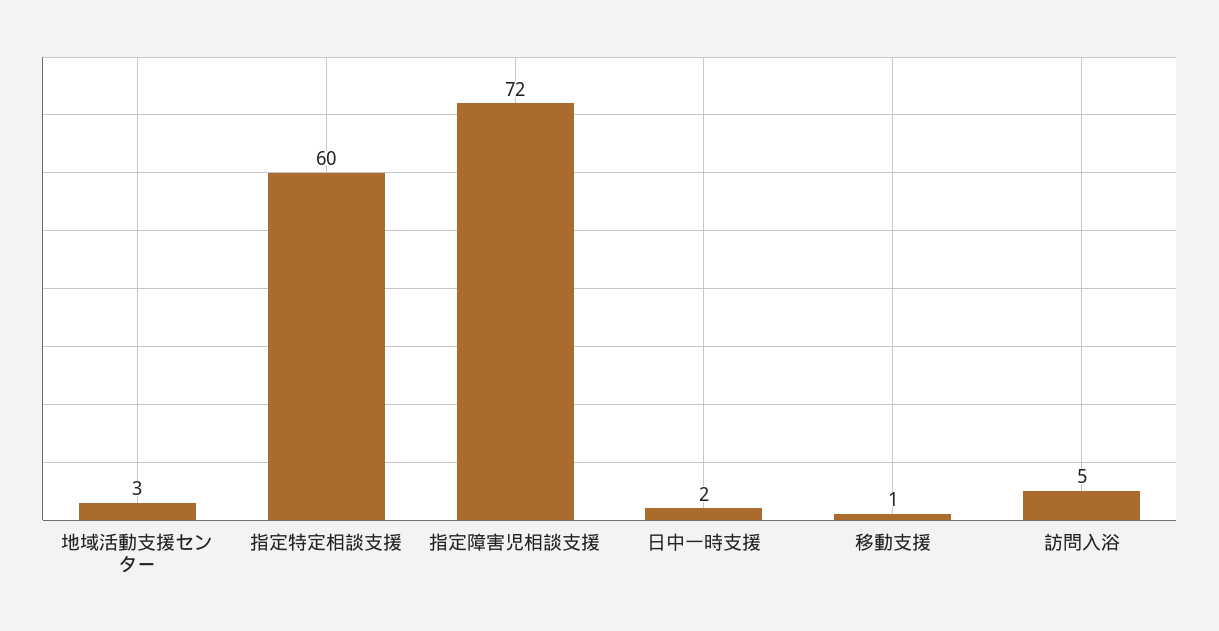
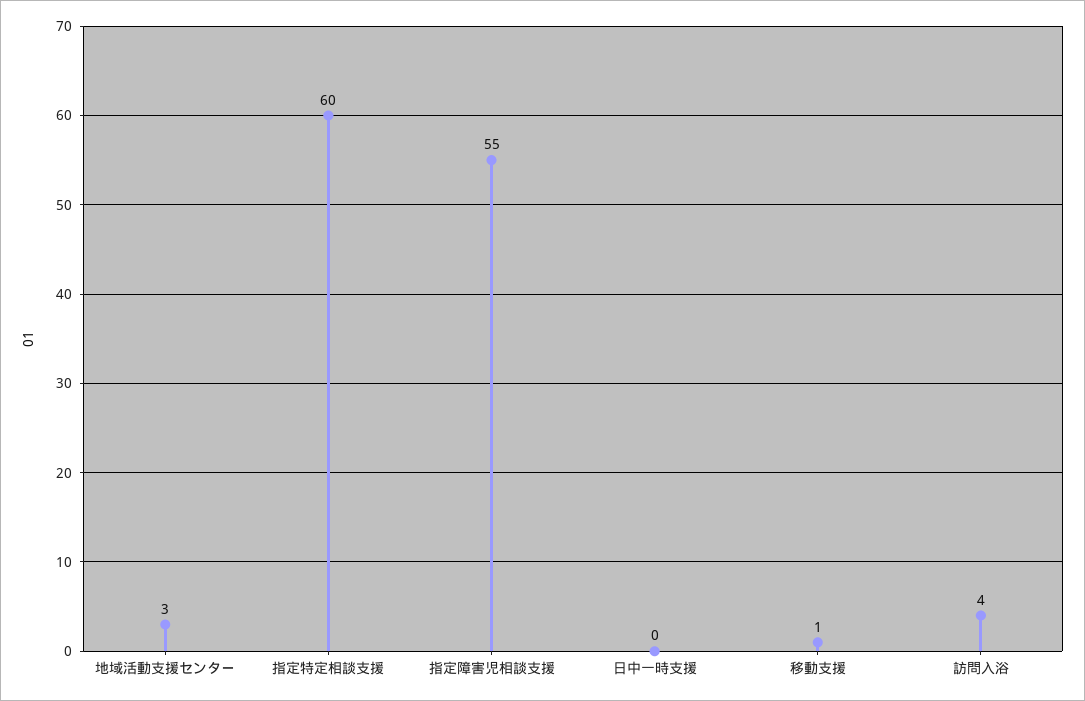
  {
    "地域活動支援センター": 3,
    "指定特定相談支援": 60,
-   "指定障害児相談支援": 72,
+   "指定障害児相談支援": 55,
-   "日中一時支援": 2,
+   "日中一時支援": 0,
    "移動支援": 1,
-   "訪問入浴": 5
+   "訪問入浴": 4
  }

